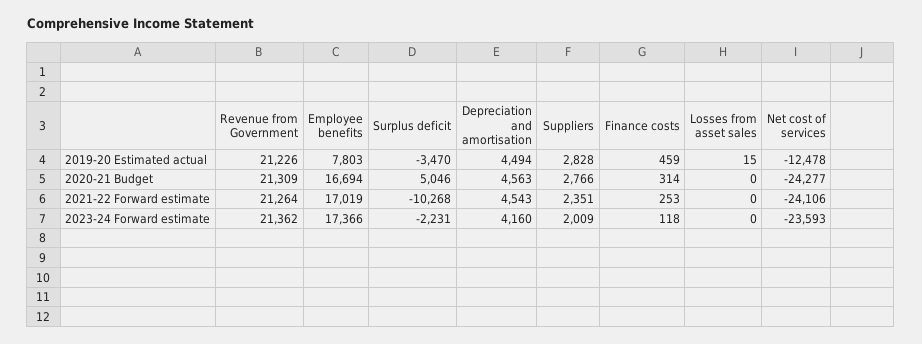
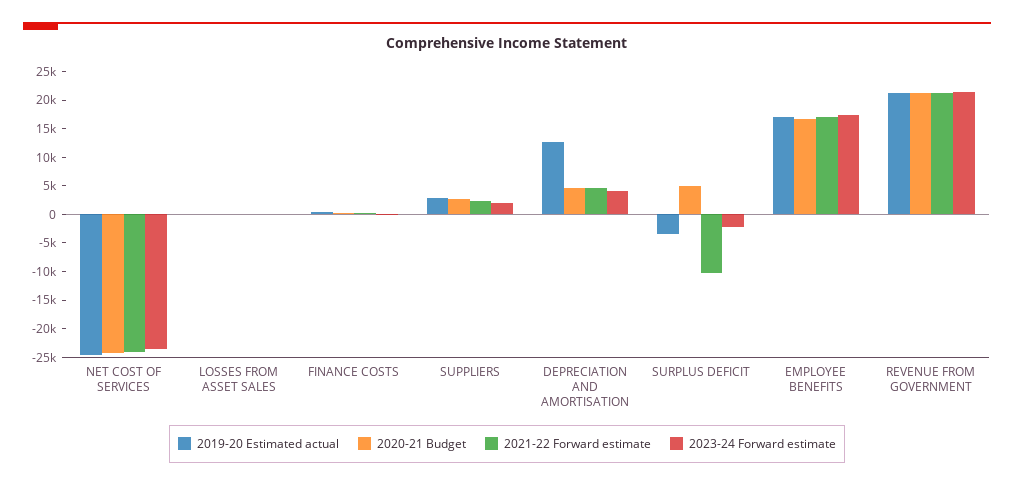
  {
    "2019-20 Estimated actual": {
      "Revenue from Government": 21226,
-     "Employee benefits": 7803,
+     "Employee benefits": 17500,
      "Surplus deficit": -3470,
-     "Depreciation and amortisation": 4494,
+     "Depreciation and amortisation": 12500,
      "Suppliers": 2828,
      "Finance costs": 459,
      "Losses from asset sales": 15,
-     "Net cost of services": -12478
+     "Net cost of services": -25000
    },
    "2020-21 Budget": {
      "Revenue from Government": 21309,
      "Employee benefits": 16694,
      "Surplus deficit": 5046,
      "Depreciation and amortisation": 4563,
      "Suppliers": 2766,
      "Finance costs": 314,
      "Losses from asset sales": 0,
      "Net cost of services": -24277
    },
    "2021-22 Forward estimate": {
      "Revenue from Government": 21264,
      "Employee benefits": 17019,
      "Surplus deficit": -10268,
      "Depreciation and amortisation": 4543,
      "Suppliers": 2351,
      "Finance costs": 253,
      "Losses from asset sales": 0,
      "Net cost of services": -24106
    },
    "2023-24 Forward estimate": {
      "Revenue from Government": 21362,
      "Employee benefits": 17366,
      "Surplus deficit": -2231,
      "Depreciation and amortisation": 4160,
      "Suppliers": 2009,
      "Finance costs": 118,
      "Losses from asset sales": 0,
      "Net cost of services": -23593
    }
  }

